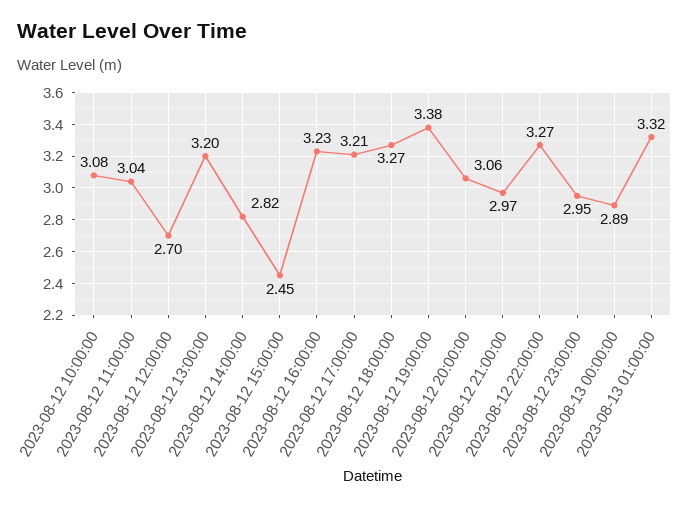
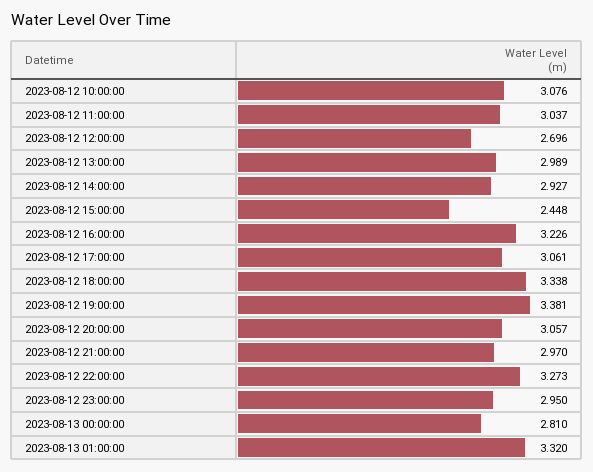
  {
    "2023-08-12 10:00:00": 3.076,
    "2023-08-12 11:00:00": 3.037,
    "2023-08-12 12:00:00": 2.696,
-   "2023-08-12 13:00:00": 3.2,
+   "2023-08-12 13:00:00": 2.989,
-   "2023-08-12 14:00:00": 2.82,
+   "2023-08-12 14:00:00": 2.927,
    "2023-08-12 15:00:00": 2.448,
    "2023-08-12 16:00:00": 3.226,
-   "2023-08-12 17:00:00": 3.21,
+   "2023-08-12 17:00:00": 3.061,
-   "2023-08-12 18:00:00": 3.27,
+   "2023-08-12 18:00:00": 3.338,
    "2023-08-12 19:00:00": 3.381,
    "2023-08-12 20:00:00": 3.057,
    "2023-08-12 21:00:00": 2.97,
    "2023-08-12 22:00:00": 3.273,
    "2023-08-12 23:00:00": 2.95,
-   "2023-08-13 00:00:00": 2.89,
+   "2023-08-13 00:00:00": 2.81,
    "2023-08-13 01:00:00": 3.32
  }

